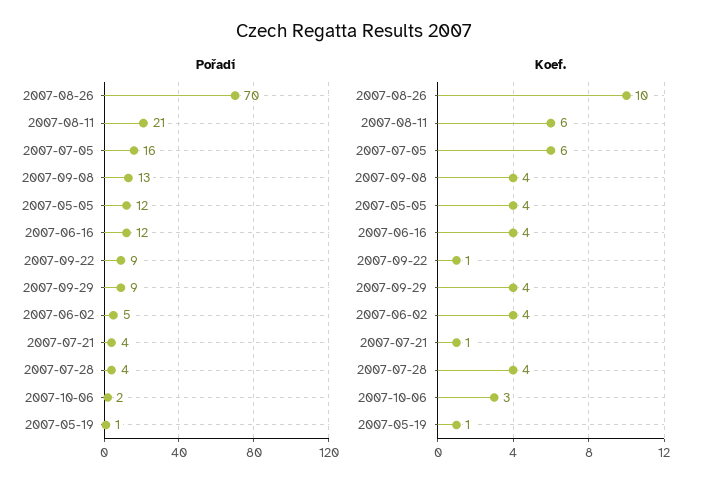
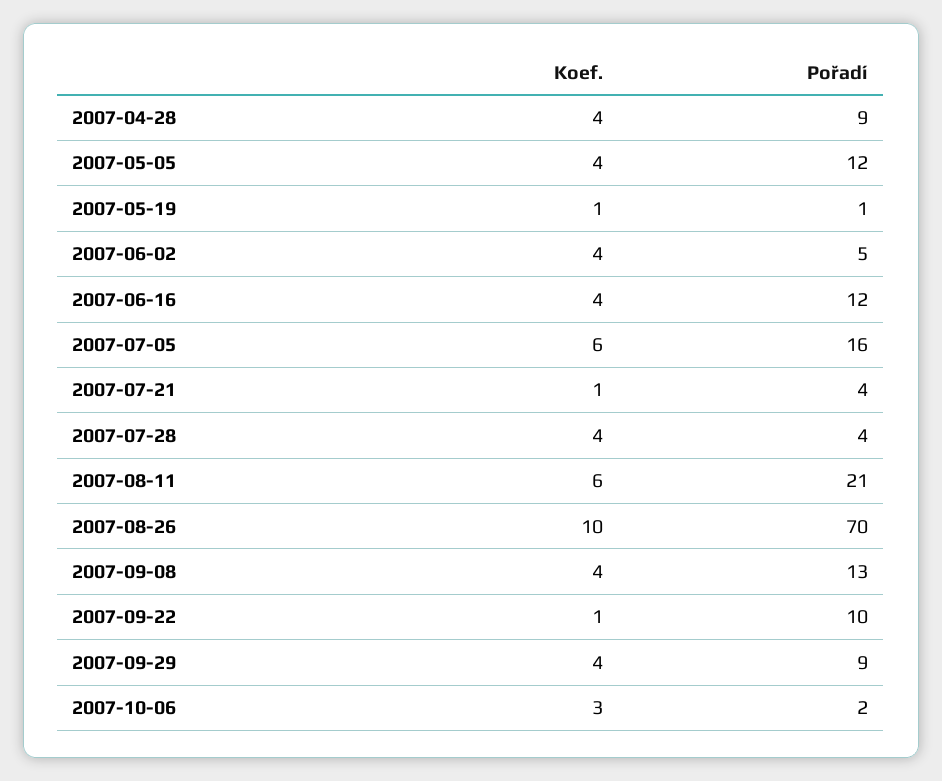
  {
    "Pořadí": {
      "2007-08-26": 70,
      "2007-08-11": 21,
      "2007-07-05": 16,
      "2007-09-08": 13,
      "2007-05-05": 12,
      "2007-06-16": 12,
-     "2007-09-22": 9,
+     "2007-09-22": 10,
      "2007-09-29": 9,
      "2007-06-02": 5,
      "2007-07-21": 4,
      "2007-07-28": 4,
      "2007-10-06": 2,
-     "2007-05-19": 1
+     "2007-05-19": 1,
+     "2007-04-28": 9
    },
    "Koef.": {
      "2007-08-26": 10,
      "2007-08-11": 6,
      "2007-07-05": 6,
      "2007-09-08": 4,
      "2007-05-05": 4,
      "2007-06-16": 4,
      "2007-09-22": 1,
      "2007-09-29": 4,
      "2007-06-02": 4,
      "2007-07-21": 1,
      "2007-07-28": 4,
      "2007-10-06": 3,
-     "2007-05-19": 1
+     "2007-05-19": 1,
+     "2007-04-28": 4
    }
  }

